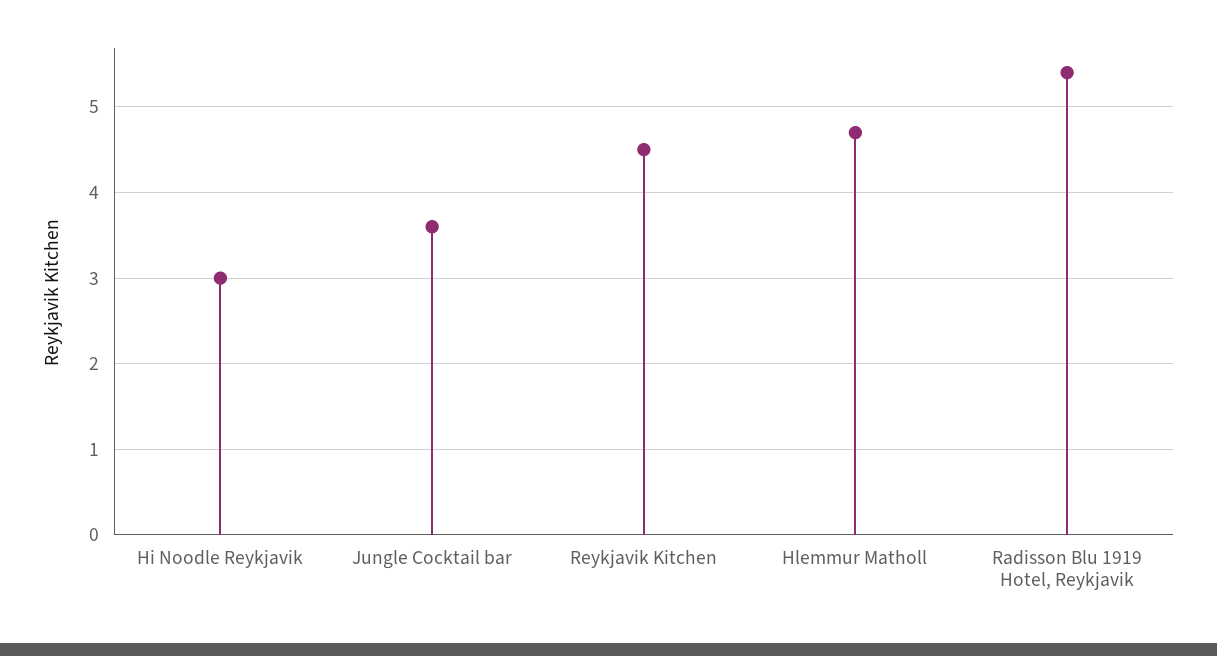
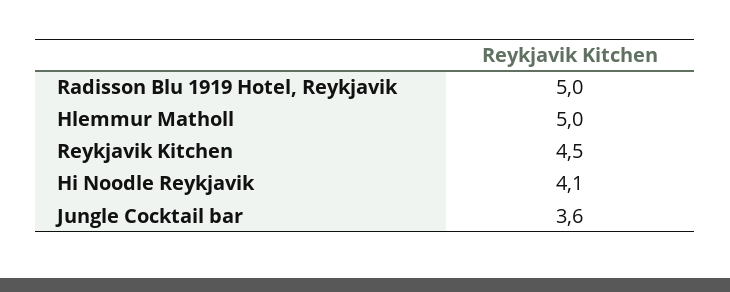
  {
-   "Hi Noodle Reykjavik": 3,
+   "Hi Noodle Reykjavik": 4.1,
    "Jungle Cocktail bar": 3.6,
    "Reykjavik Kitchen": 4.5,
-   "Hlemmur Matholl": 4.7,
+   "Hlemmur Matholl": 5,
-   "Radisson Blu 1919 Hotel, Reykjavik": 5.4
+   "Radisson Blu 1919 Hotel, Reykjavik": 5
  }

